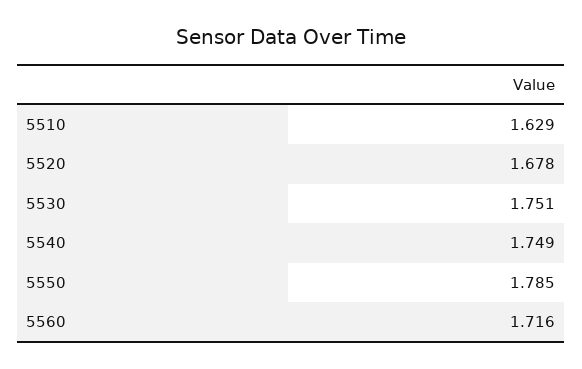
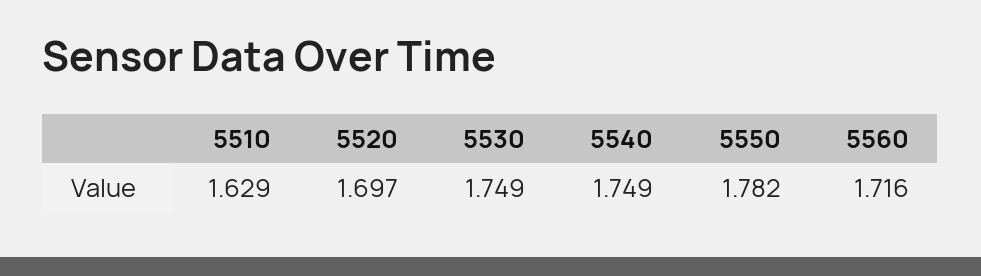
  {
    "5510": 1.629,
-   "5520": 1.678,
+   "5520": 1.697,
-   "5530": 1.751,
+   "5530": 1.749,
    "5540": 1.749,
-   "5550": 1.785,
+   "5550": 1.782,
    "5560": 1.716
  }

